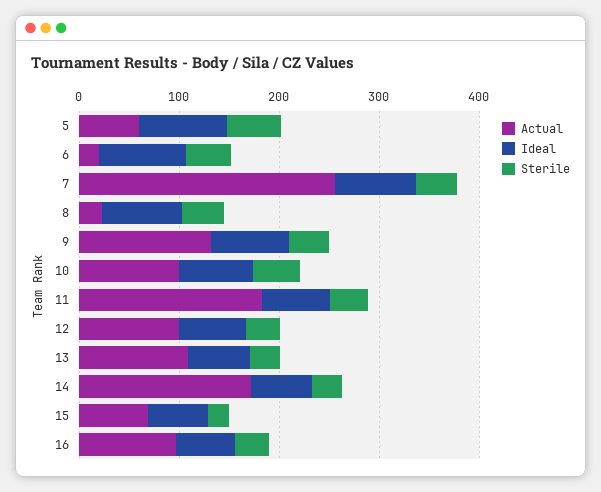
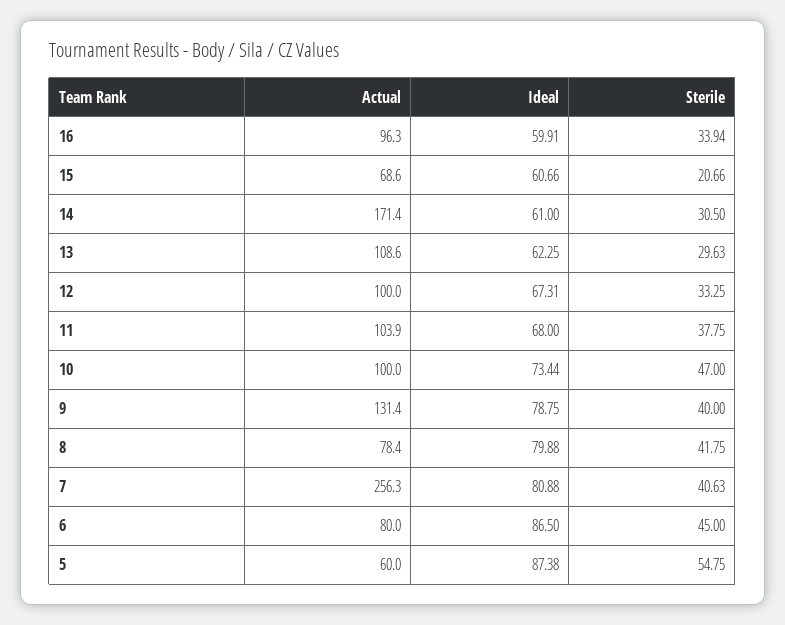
  {
    "Actual": {
      "5": 60,
-     "6": 20,
+     "6": 80,
      "7": 256.3,
-     "8": 20,
+     "8": 78.4,
      "9": 131.4,
      "10": 100,
-     "11": 180,
+     "11": 103.9,
      "12": 100,
      "13": 108.6,
      "14": 171.4,
      "15": 68.6,
      "16": 96.3
    },
    "Ideal": {
      "5": 87.38,
      "6": 86.5,
      "7": 80.88,
      "8": 79.88,
      "9": 78.75,
      "10": 73.44,
      "11": 68,
      "12": 67.31,
      "13": 62.25,
      "14": 61,
      "15": 60.66,
      "16": 59.91
    },
    "Sterile": {
      "5": 54.75,
      "6": 45,
      "7": 40.63,
      "8": 41.75,
      "9": 40,
      "10": 47,
      "11": 37.75,
      "12": 33.25,
      "13": 29.63,
      "14": 30.5,
      "15": 20.66,
      "16": 33.94
    }
  }

